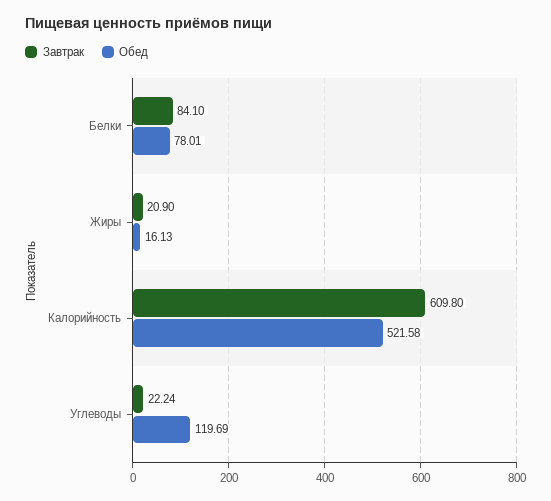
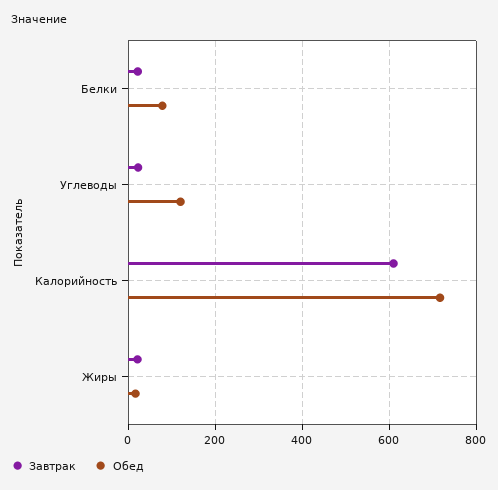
  {
    "Завтрак": {
-     "Белки": 84.1,
+     "Белки": 20,
      "Жиры": 20.9,
      "Калорийность": 609.8,
      "Углеводы": 22.24
    },
    "Обед": {
      "Белки": 78.01,
      "Жиры": 16.13,
-     "Калорийность": 521.58,
+     "Калорийность": 720,
      "Углеводы": 119.69
    }
  }

